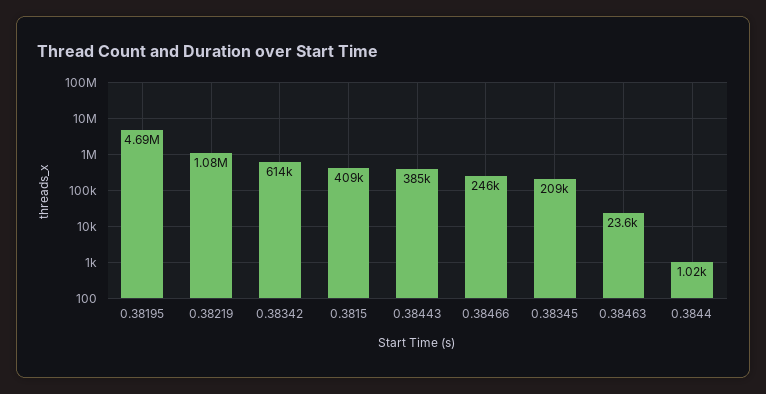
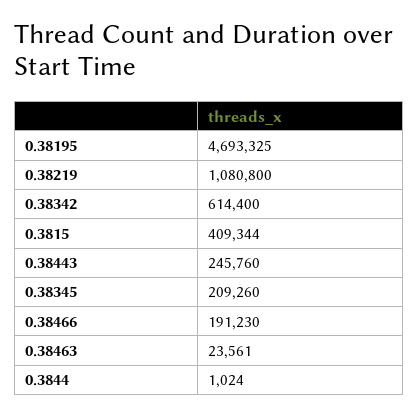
  {
    "0.38195": 4693325,
    "0.38219": 1080800,
    "0.38342": 614400,
    "0.3815": 409344,
-   "0.38443": 385000,
+   "0.38443": 245760,
-   "0.38466": 246000,
+   "0.38466": 191230,
    "0.38345": 209260,
    "0.38463": 23561,
    "0.3844": 1024
  }

